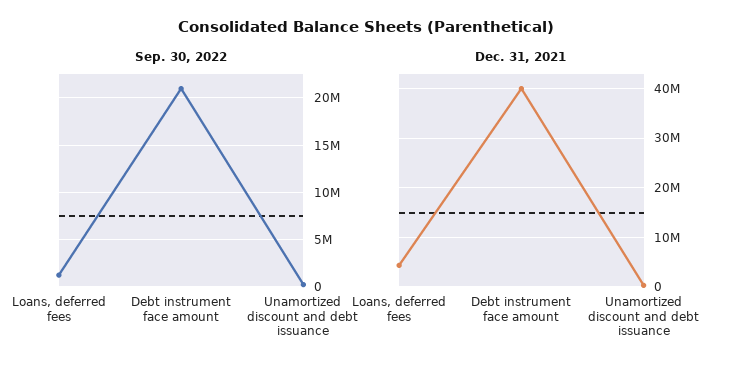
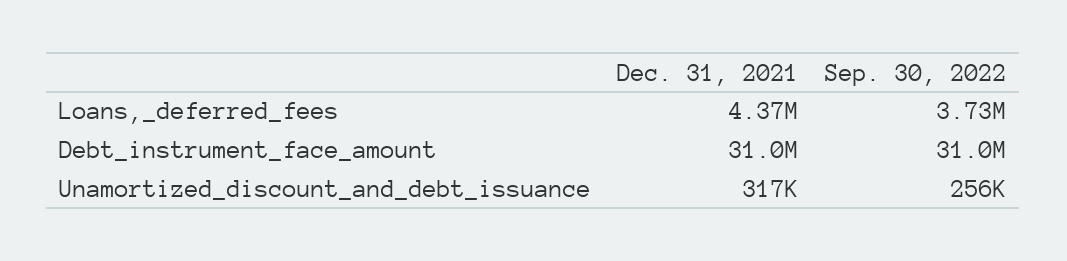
  {
    "Sep. 30, 2022": {
-     "Loans, deferred fees": 1000000,
+     "Loans, deferred fees": 3730000,
-     "Debt instrument face amount": 21000000,
+     "Debt instrument face amount": 31000000,
      "Unamortized discount and debt issuance": 256000
    },
    "Dec. 31, 2021": {
      "Loans, deferred fees": 4370000,
-     "Debt instrument face amount": 40000000,
+     "Debt instrument face amount": 31000000,
      "Unamortized discount and debt issuance": 317000
    }
  }

